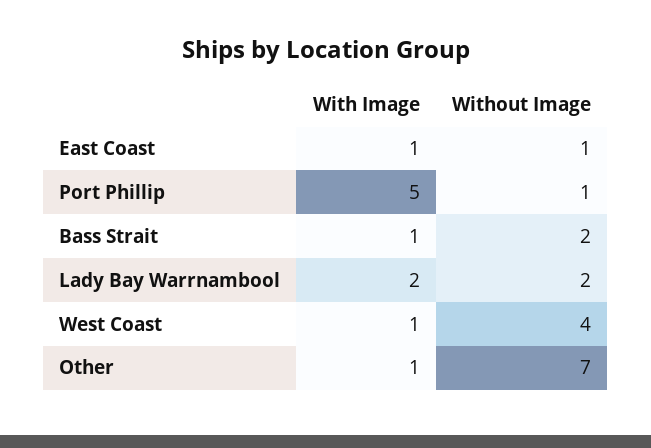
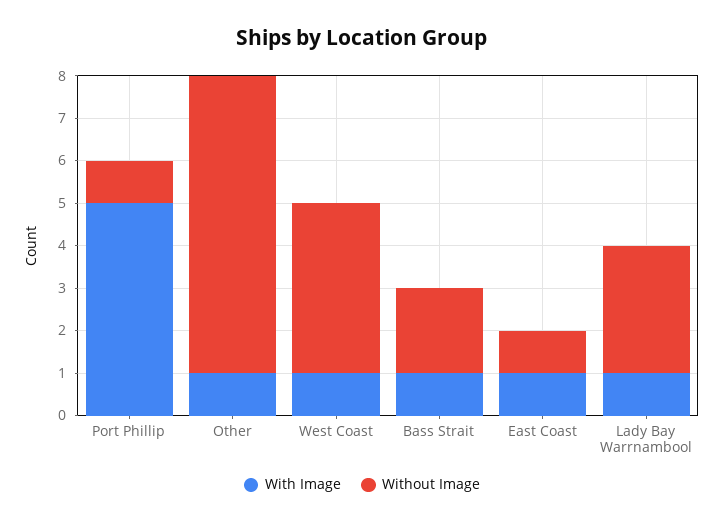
  {
    "With Image": {
      "East Coast": 1,
      "Port Phillip": 5,
      "Bass Strait": 1,
-     "Lady Bay Warrnambool": 2,
+     "Lady Bay Warrnambool": 1,
      "West Coast": 1,
      "Other": 1
    },
    "Without Image": {
      "East Coast": 1,
      "Port Phillip": 1,
      "Bass Strait": 2,
-     "Lady Bay Warrnambool": 2,
+     "Lady Bay Warrnambool": 3,
      "West Coast": 4,
      "Other": 7
    }
  }

